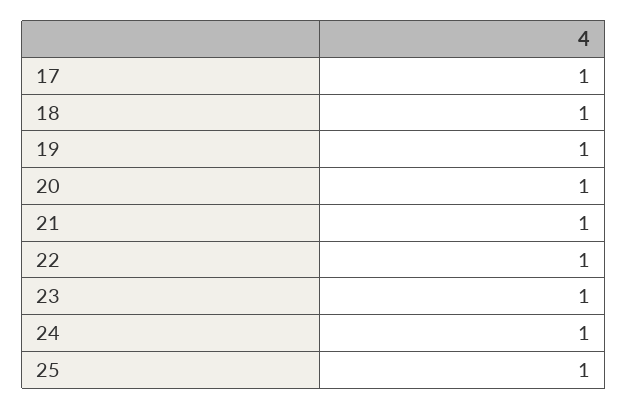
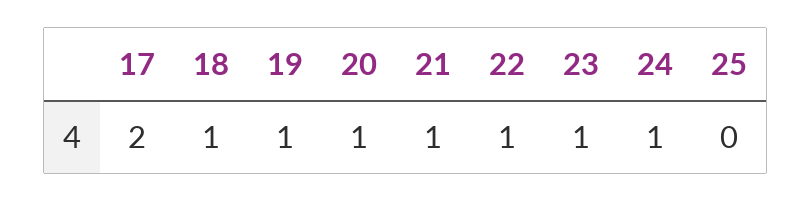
  {
-   "17": 1,
+   "17": 2,
    "18": 1,
    "19": 1,
    "20": 1,
    "21": 1,
    "22": 1,
    "23": 1,
    "24": 1,
-   "25": 1
+   "25": 0
  }

